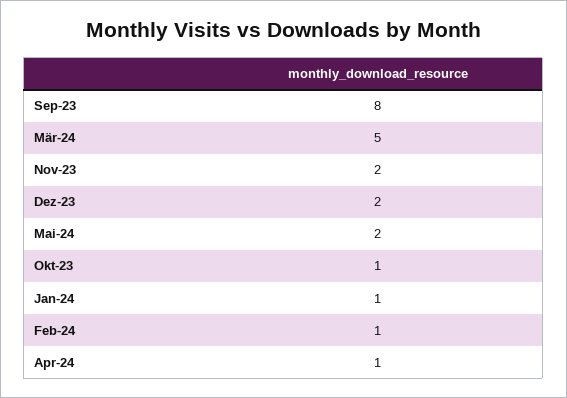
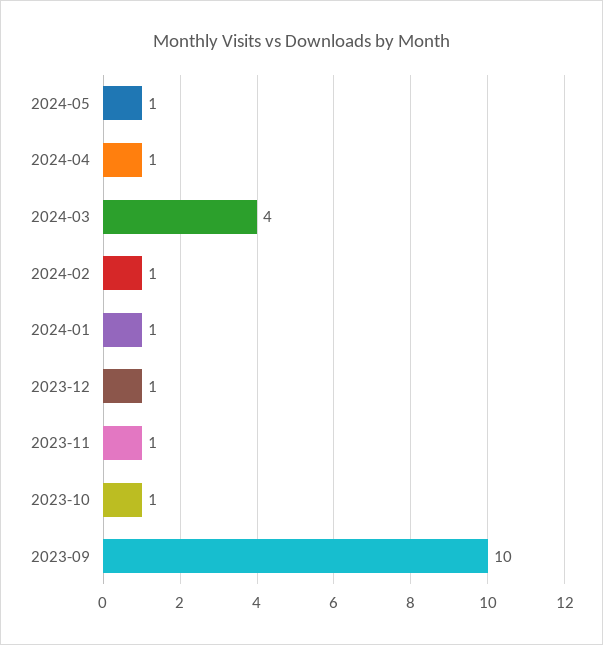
  {
-   "Sep-23": 8,
+   "Sep-23": 10,
-   "Mär-24": 5,
+   "Mär-24": 4,
-   "Nov-23": 2,
+   "Nov-23": 1,
-   "Dez-23": 2,
+   "Dez-23": 1,
-   "Mai-24": 2,
+   "Mai-24": 1,
    "Okt-23": 1,
    "Jan-24": 1,
    "Feb-24": 1,
    "Apr-24": 1
  }

